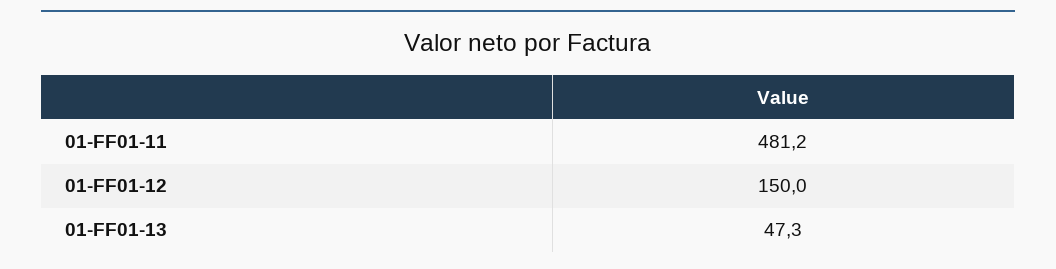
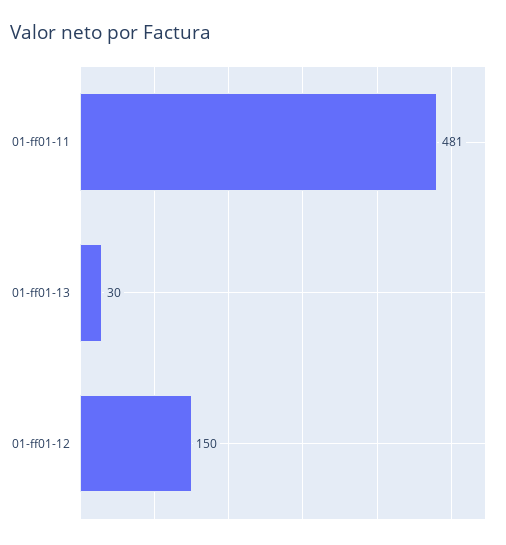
  {
    "01-FF01-11": 481.2,
    "01-FF01-12": 150,
-   "01-FF01-13": 47.3
+   "01-FF01-13": 30
  }

